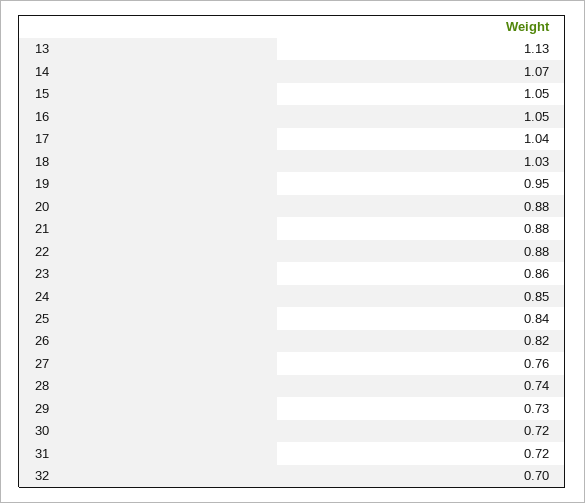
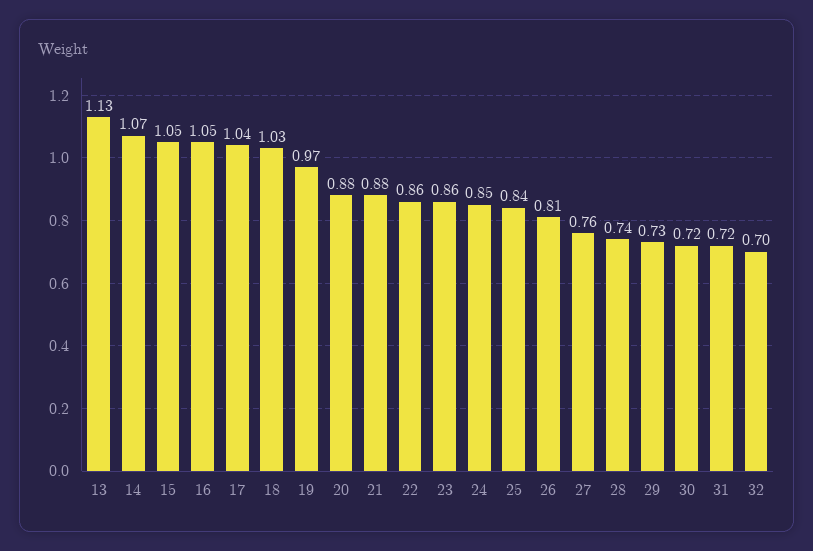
  {
    "13": 1.13,
    "14": 1.07,
    "15": 1.05,
    "16": 1.05,
    "17": 1.04,
    "18": 1.03,
-   "19": 0.95,
+   "19": 0.97,
    "20": 0.88,
    "21": 0.88,
-   "22": 0.88,
+   "22": 0.86,
    "23": 0.86,
    "24": 0.85,
    "25": 0.84,
-   "26": 0.82,
+   "26": 0.81,
    "27": 0.76,
    "28": 0.74,
    "29": 0.73,
    "30": 0.72,
    "31": 0.72,
    "32": 0.7
  }

